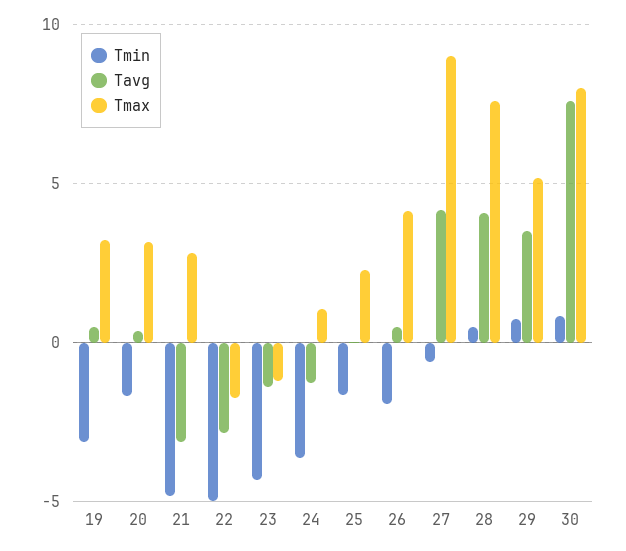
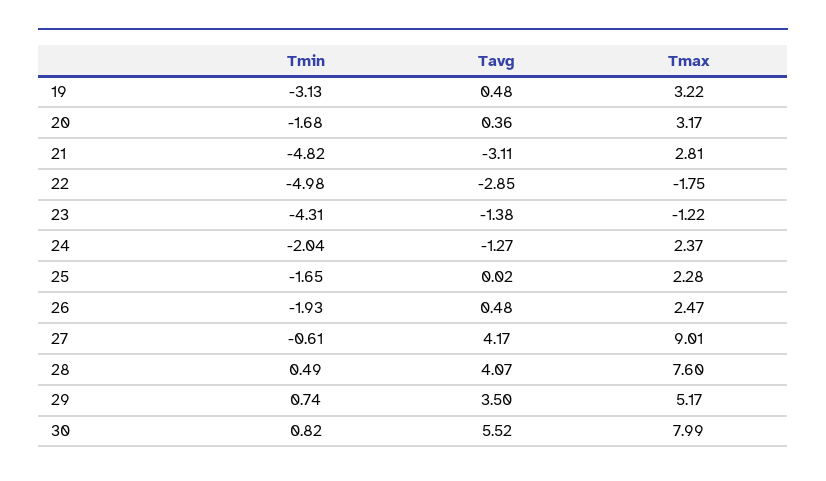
  {
    "Tmin": {
      "19": -3.13,
      "20": -1.68,
      "21": -4.82,
      "22": -4.98,
      "23": -4.31,
-     "24": -3.5,
+     "24": -2.04,
      "25": -1.65,
      "26": -1.93,
      "27": -0.61,
      "28": 0.49,
      "29": 0.74,
      "30": 0.82
    },
    "Tavg": {
      "19": 0.48,
      "20": 0.36,
      "21": -3.11,
      "22": -2.85,
      "23": -1.38,
      "24": -1.27,
      "25": 0.02,
      "26": 0.48,
      "27": 4.17,
      "28": 4.07,
      "29": 3.5,
-     "30": 7.5
+     "30": 5.52
    },
    "Tmax": {
      "19": 3.22,
      "20": 3.17,
      "21": 2.81,
      "22": -1.75,
      "23": -1.22,
-     "24": 1,
+     "24": 2.37,
      "25": 2.28,
-     "26": 4,
+     "26": 2.47,
      "27": 9.01,
      "28": 7.6,
      "29": 5.17,
      "30": 7.99
    }
  }

